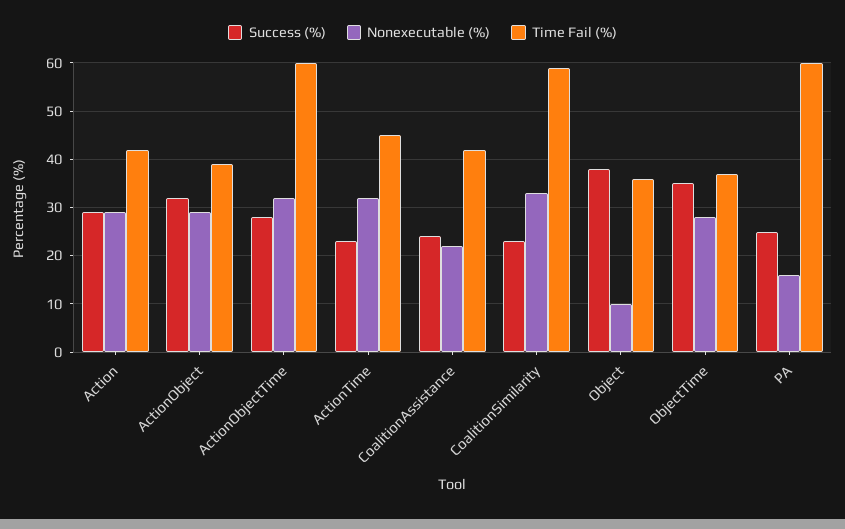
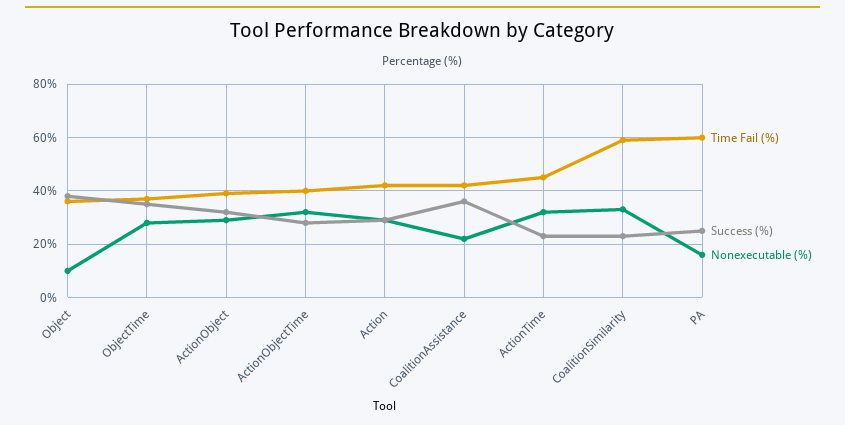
  {
    "Success (%)": {
      "Action": 30,
      "ActionObject": 30,
      "ActionObjectTime": 30,
      "ActionTime": 25,
-     "CoalitionAssistance": 25,
+     "CoalitionAssistance": 35,
      "CoalitionSimilarity": 25,
      "Object": 40,
      "ObjectTime": 35,
      "PA": 25
    },
    "Nonexecutable (%)": {
      "Action": 30,
      "ActionObject": 30,
      "ActionObjectTime": 30,
      "ActionTime": 30,
      "CoalitionAssistance": 20,
      "CoalitionSimilarity": 35,
      "Object": 10,
      "ObjectTime": 30,
      "PA": 15
    },
    "Time Fail (%)": {
      "Action": 40,
      "ActionObject": 40,
-     "ActionObjectTime": 60,
+     "ActionObjectTime": 40,
      "ActionTime": 45,
      "CoalitionAssistance": 40,
      "CoalitionSimilarity": 60,
      "Object": 35,
      "ObjectTime": 35,
      "PA": 60
    }
  }

